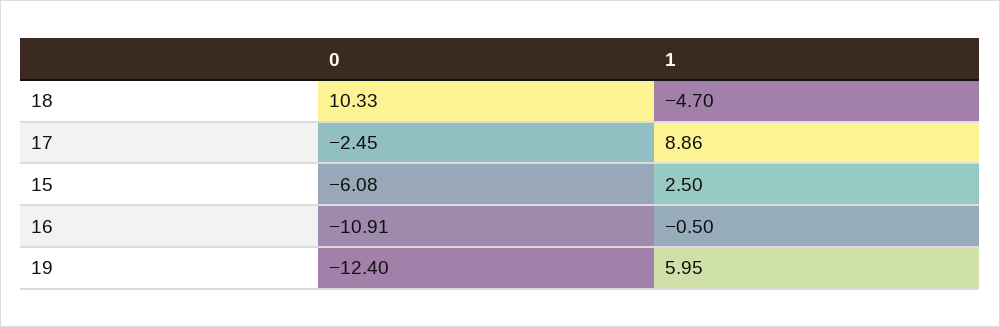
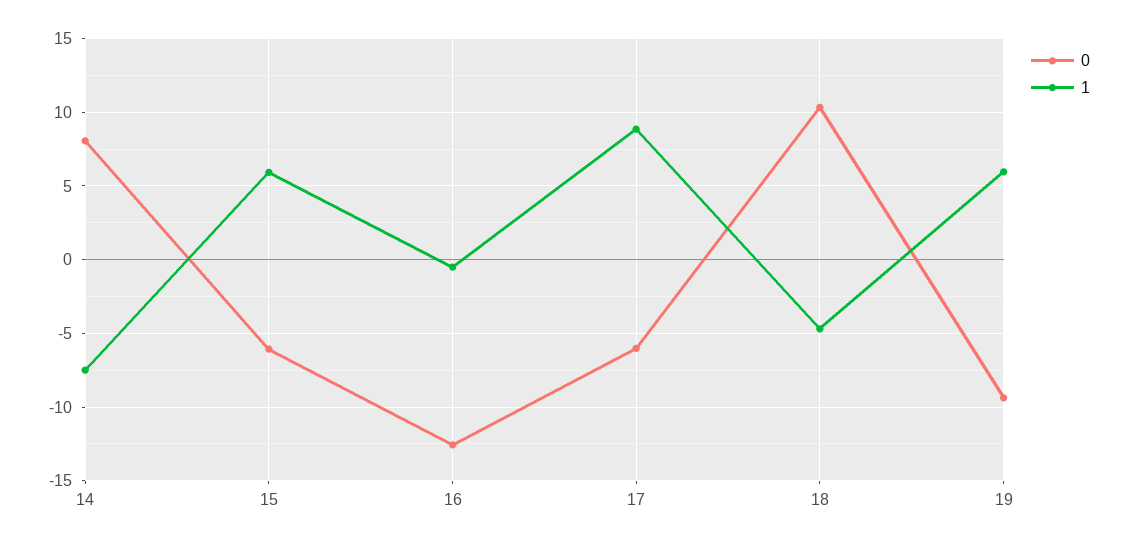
  {
    "0": {
      "18": 10.33,
-     "17": -2.45,
+     "17": -6,
      "15": -6.08,
-     "16": -10.91,
+     "16": -12.5,
-     "19": -12.4
+     "19": -9.5,
+     "14": 8
    },
    "1": {
      "18": -4.7,
      "17": 8.86,
-     "15": 2.5,
+     "15": 6,
      "16": -0.5,
-     "19": 5.95
+     "19": 5.95,
+     "14": -7.5
    }
  }

